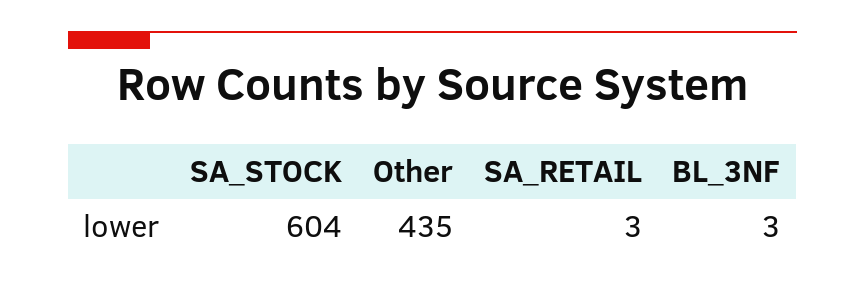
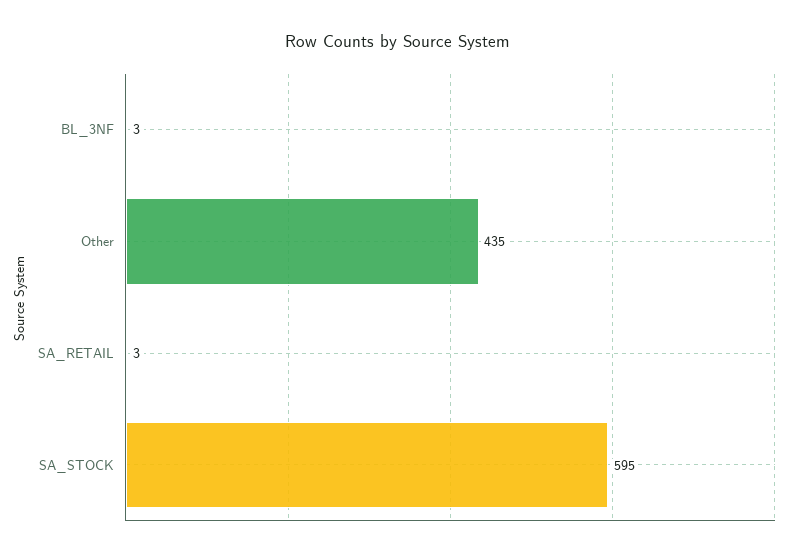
  {
-   "SA_STOCK": 604,
+   "SA_STOCK": 595,
    "Other": 435,
    "SA_RETAIL": 3,
    "BL_3NF": 3
  }

